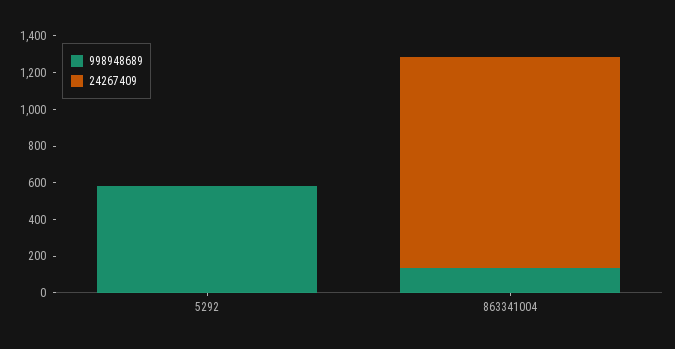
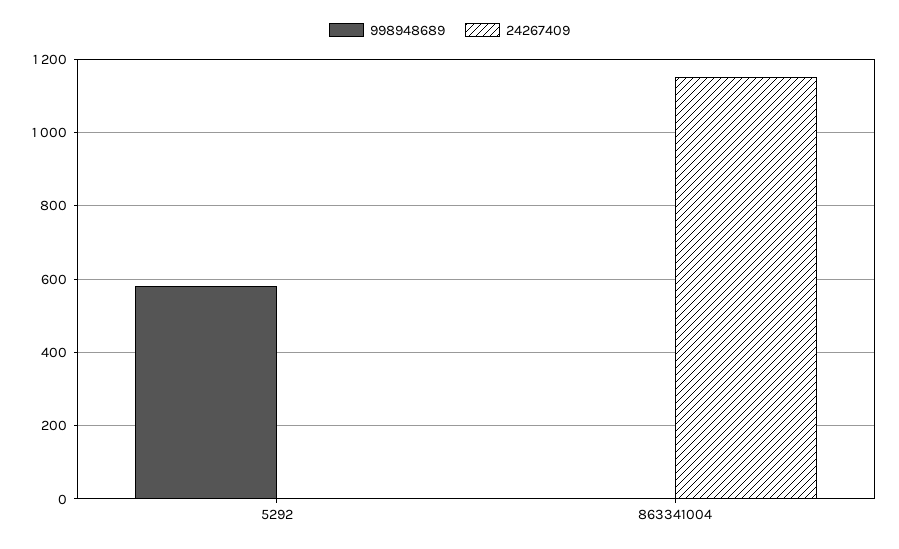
  {
    "998948689": {
      "5292": 580,
-     "863341004": 150
+     "863341004": 0
    },
    "24267409": {
      "5292": 0,
      "863341004": 1160
    }
  }

